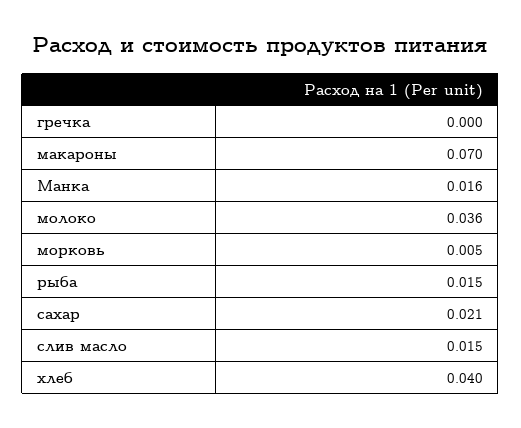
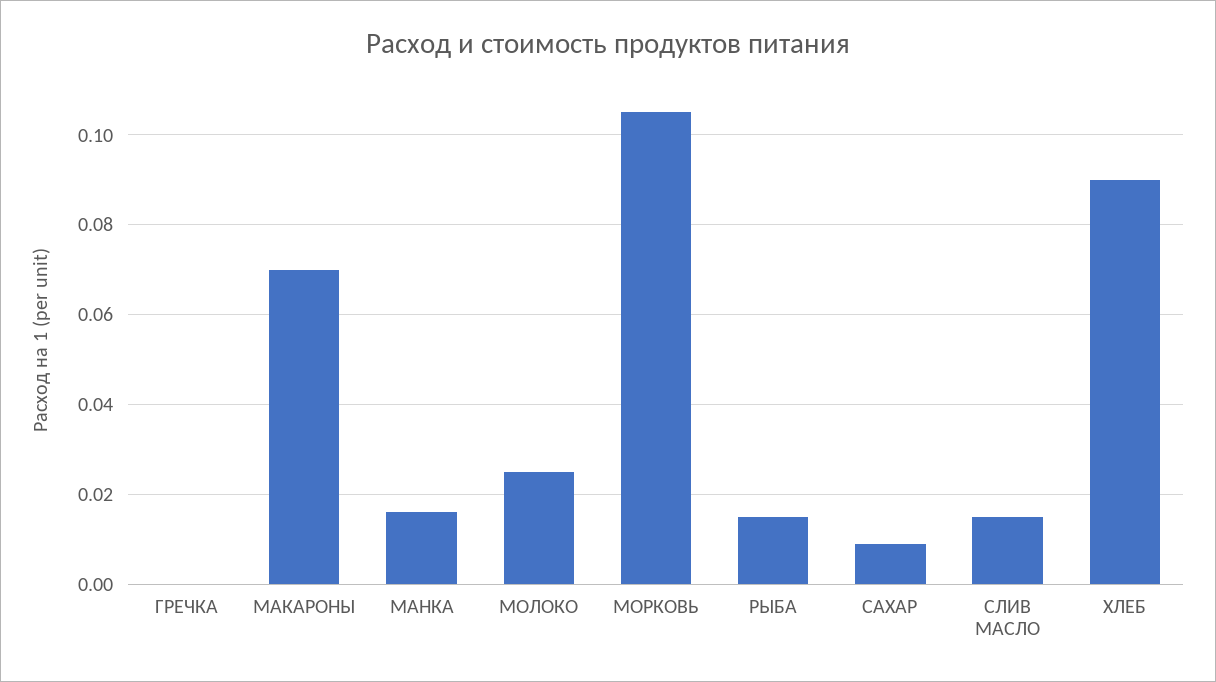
  {
    "гречка": 0,
    "макароны": 0.07,
    "Манка": 0.016,
-   "молоко": 0.036,
+   "молоко": 0.025,
-   "морковь": 0.005,
+   "морковь": 0.105,
    "рыба": 0.015,
-   "сахар": 0.021,
+   "сахар": 0.01,
    "слив масло": 0.015,
-   "хлеб": 0.04
+   "хлеб": 0.09
  }

